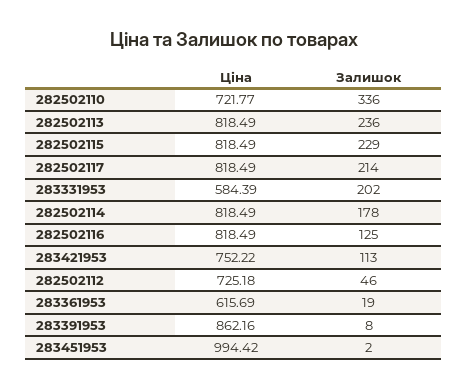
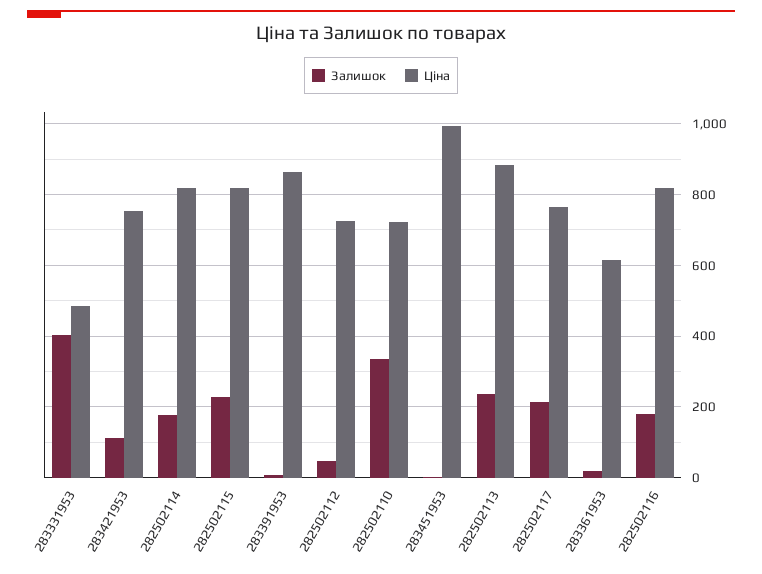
  {
    "Ціна": {
      "282502110": 721.77,
-     "282502113": 818.49,
+     "282502113": 880,
      "282502115": 818.49,
-     "282502117": 818.49,
+     "282502117": 760,
-     "283331953": 584.39,
+     "283331953": 480,
      "282502114": 818.49,
      "282502116": 818.49,
      "283421953": 752.22,
      "282502112": 725.18,
      "283361953": 615.69,
      "283391953": 862.16,
      "283451953": 994.42
    },
    "Залишок": {
      "282502110": 336,
      "282502113": 236,
      "282502115": 229,
      "282502117": 214,
-     "283331953": 202,
+     "283331953": 400,
      "282502114": 178,
-     "282502116": 125,
+     "282502116": 180,
      "283421953": 113,
      "282502112": 46,
      "283361953": 19,
      "283391953": 8,
      "283451953": 2
    }
  }

